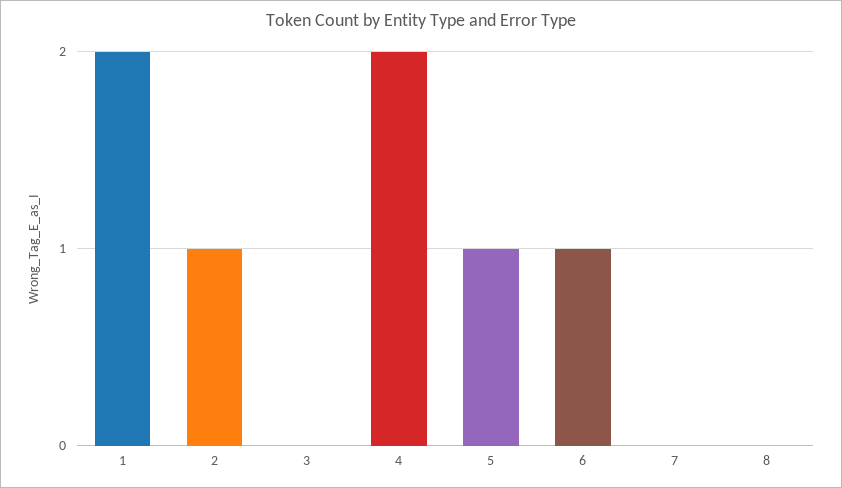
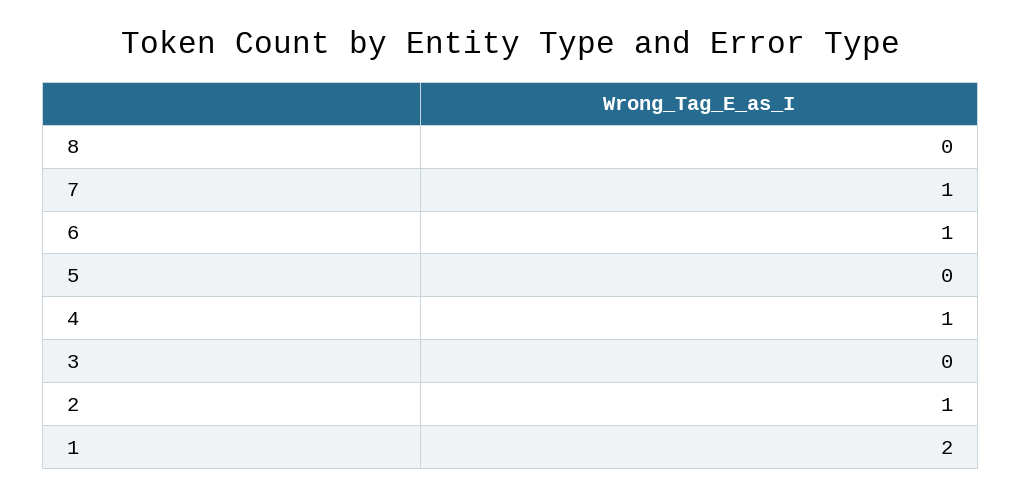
  {
    "1": 2,
    "2": 1,
    "3": 0,
-   "4": 2,
+   "4": 1,
-   "5": 1,
+   "5": 0,
    "6": 1,
-   "7": 0,
+   "7": 1,
    "8": 0
  }

